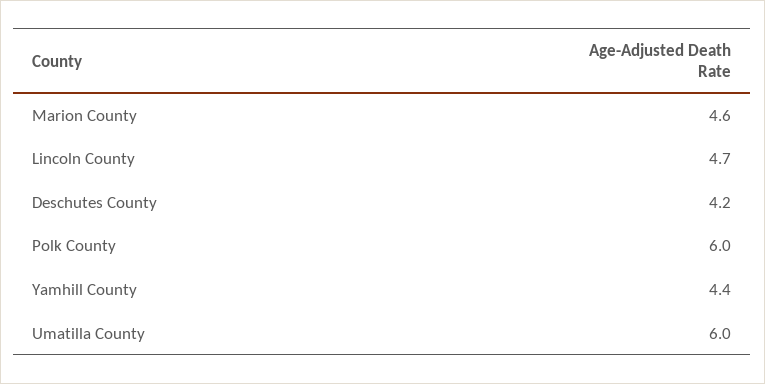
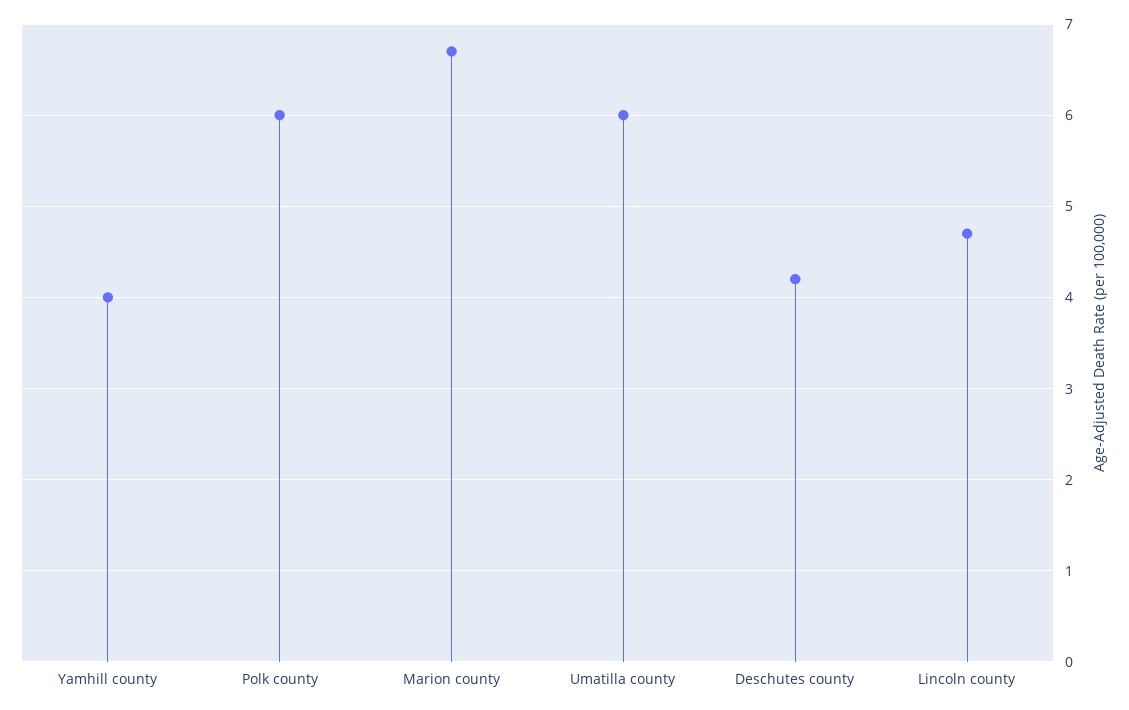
  {
-   "Marion County": 4.6,
+   "Marion County": 6.7,
    "Lincoln County": 4.7,
    "Deschutes County": 4.2,
    "Polk County": 6,
-   "Yamhill County": 4.4,
+   "Yamhill County": 4,
    "Umatilla County": 6
  }

